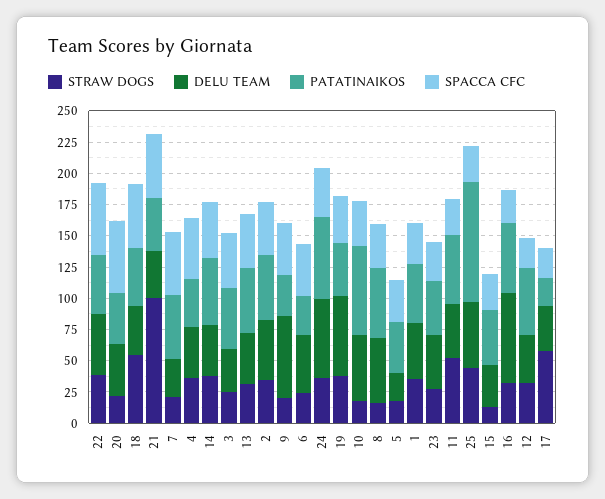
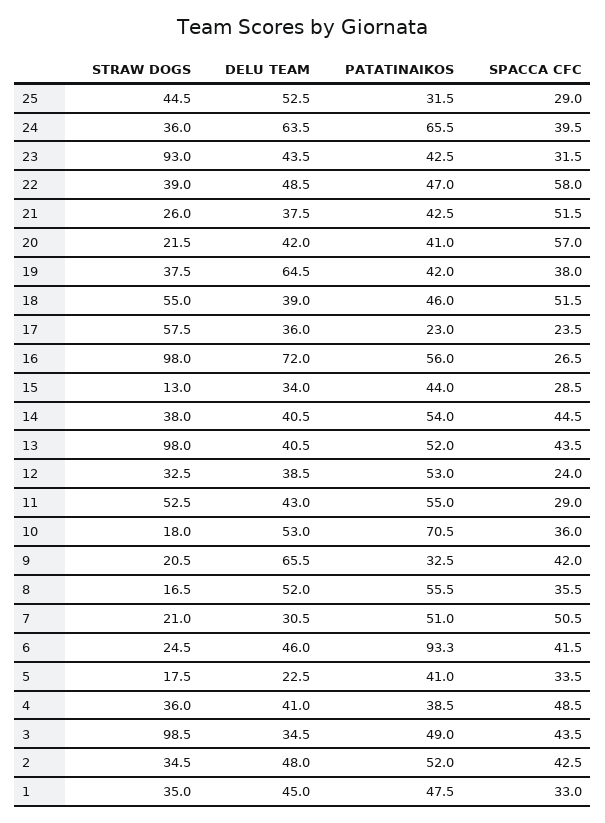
  {
    "STRAW DOGS": {
      "22": 39,
      "20": 21.5,
      "18": 55,
-     "21": 100,
+     "21": 26,
      "7": 21,
      "4": 36,
      "14": 38,
-     "3": 25,
+     "3": 98.5,
-     "13": 25,
+     "13": 98,
      "2": 34.5,
      "9": 20.5,
      "6": 24.5,
      "24": 36,
      "19": 37.5,
      "10": 18,
      "8": 16.5,
      "5": 17.5,
      "1": 35,
-     "23": 25,
+     "23": 93,
      "11": 52.5,
      "25": 44.5,
      "15": 13,
-     "16": 25,
+     "16": 98,
      "12": 32.5,
      "17": 57.5
    },
    "DELU TEAM": {
      "22": 48.5,
      "20": 42,
      "18": 39,
      "21": 37.5,
      "7": 30.5,
      "4": 41,
      "14": 40.5,
      "3": 34.5,
      "13": 40.5,
      "2": 48,
      "9": 65.5,
      "6": 46,
      "24": 63.5,
      "19": 64.5,
      "10": 53,
      "8": 52,
      "5": 22.5,
      "1": 45,
      "23": 43.5,
      "11": 43,
      "25": 52.5,
      "15": 34,
      "16": 72,
      "12": 38.5,
      "17": 36
    },
    "PATATINAIKOS": {
      "22": 47,
      "20": 41,
      "18": 46,
      "21": 42.5,
      "7": 51,
      "4": 38.5,
      "14": 54,
      "3": 49,
      "13": 52,
      "2": 52,
      "9": 32.5,
-     "6": 25,
+     "6": 93.3,
      "24": 65.5,
      "19": 42,
      "10": 70.5,
      "8": 55.5,
      "5": 41,
      "1": 47.5,
      "23": 42.5,
      "11": 55,
-     "25": 100,
+     "25": 31.5,
      "15": 44,
      "16": 56,
      "12": 53,
      "17": 23
    },
    "SPACCA CFC": {
      "22": 58,
      "20": 57,
      "18": 51.5,
      "21": 51.5,
      "7": 50.5,
      "4": 48.5,
      "14": 44.5,
      "3": 43.5,
      "13": 43.5,
      "2": 42.5,
      "9": 42,
      "6": 41.5,
      "24": 39.5,
      "19": 38,
      "10": 36,
      "8": 35.5,
      "5": 33.5,
      "1": 33,
      "23": 31.5,
      "11": 29,
      "25": 29,
      "15": 28.5,
      "16": 26.5,
      "12": 24,
      "17": 23.5
    }
  }

